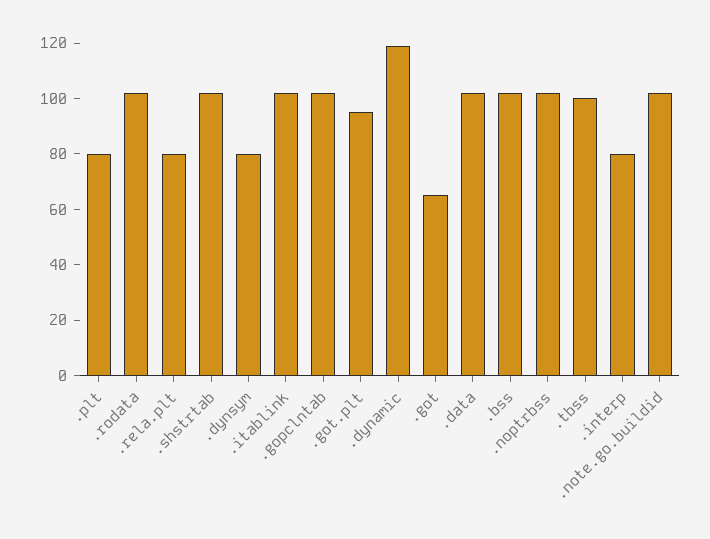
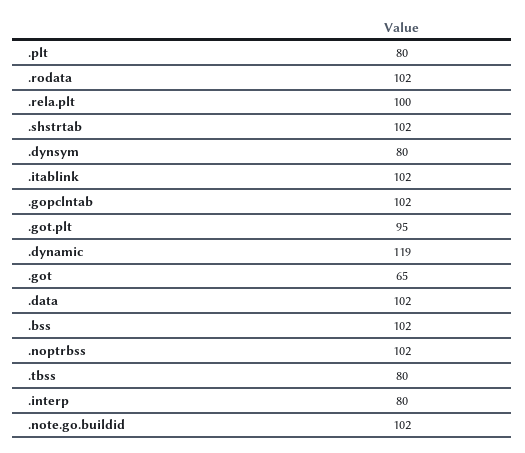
  {
    ".plt": 80,
    ".rodata": 102,
-   ".rela.plt": 80,
+   ".rela.plt": 100,
    ".shstrtab": 102,
    ".dynsym": 80,
    ".itablink": 102,
    ".gopclntab": 102,
    ".got.plt": 95,
    ".dynamic": 119,
    ".got": 65,
    ".data": 102,
    ".bss": 102,
    ".noptrbss": 102,
-   ".tbss": 100,
+   ".tbss": 80,
    ".interp": 80,
    ".note.go.buildid": 102
  }

